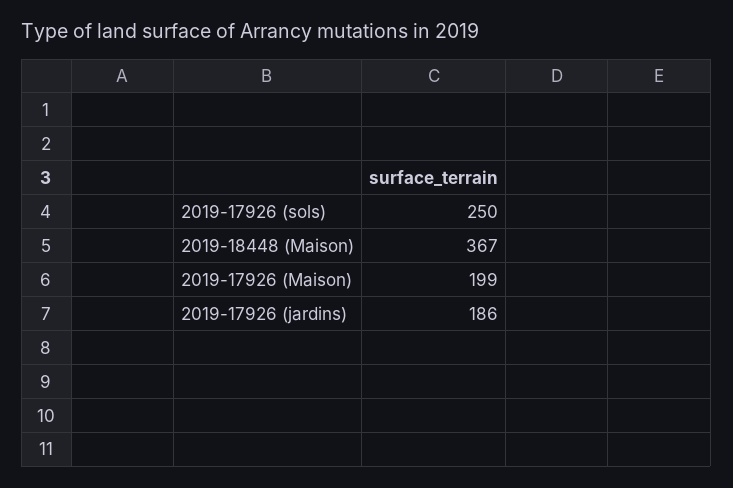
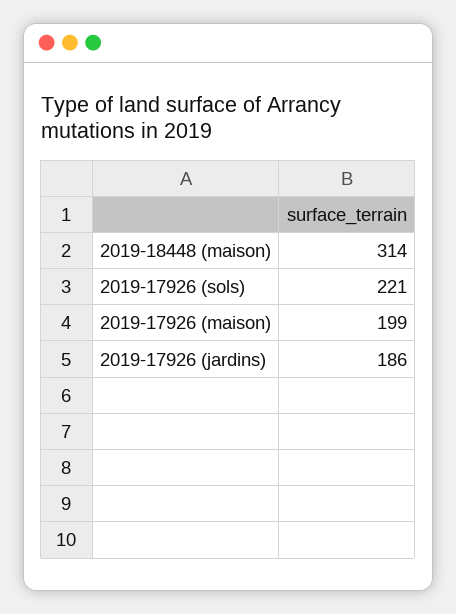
  {
-   "2019-17926 (sols)": 250,
+   "2019-17926 (sols)": 221,
-   "2019-18448 (Maison)": 367,
+   "2019-18448 (Maison)": 314,
    "2019-17926 (Maison)": 199,
    "2019-17926 (jardins)": 186
  }

